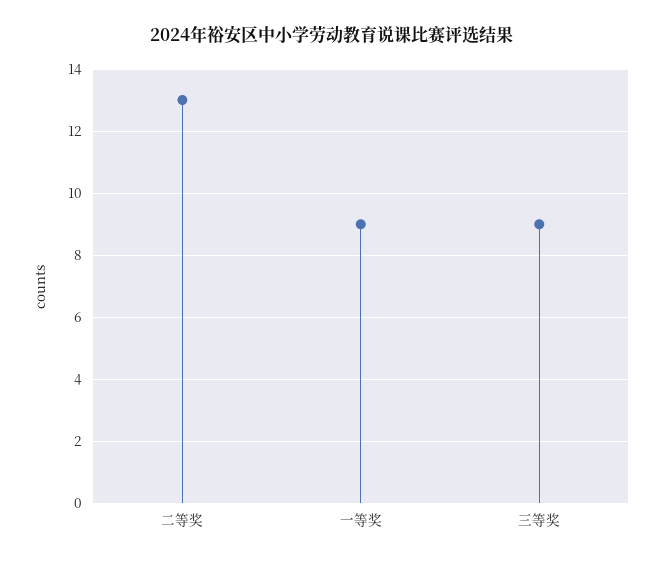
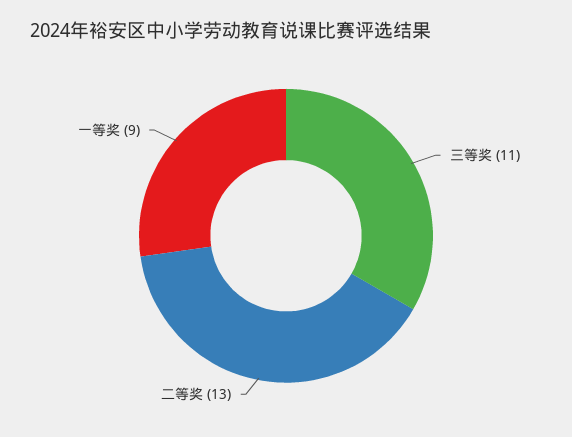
  {
    "二等奖": 13,
    "一等奖": 9,
-   "三等奖": 9
+   "三等奖": 11
  }

